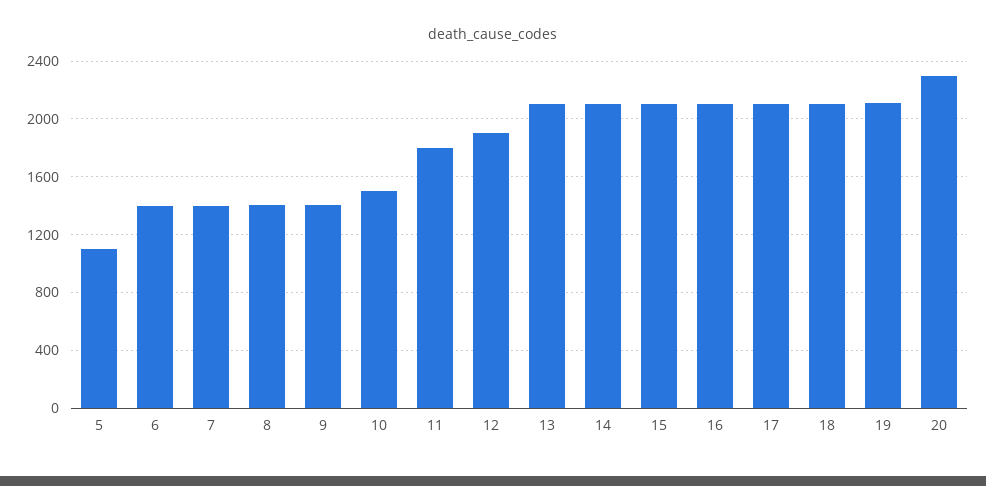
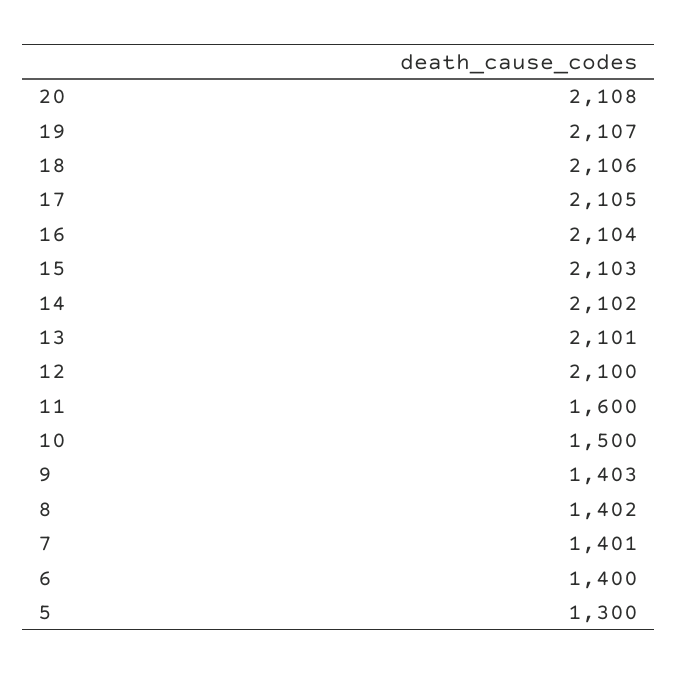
  {
-   "5": 1100,
+   "5": 1300,
    "6": 1400,
    "7": 1401,
    "8": 1402,
    "9": 1403,
    "10": 1500,
-   "11": 1800,
+   "11": 1600,
-   "12": 1900,
+   "12": 2100,
    "13": 2101,
    "14": 2102,
    "15": 2103,
    "16": 2104,
    "17": 2105,
    "18": 2106,
    "19": 2107,
-   "20": 2300
+   "20": 2108
  }

